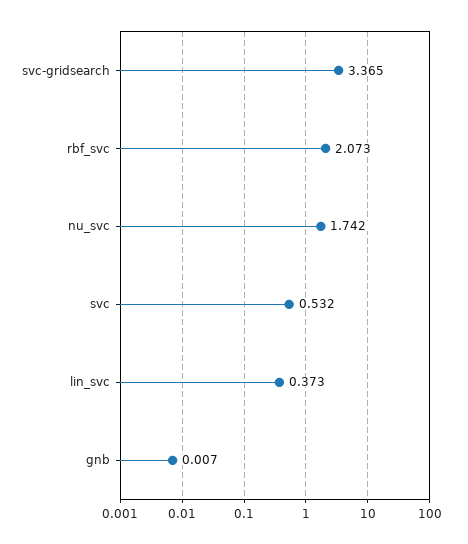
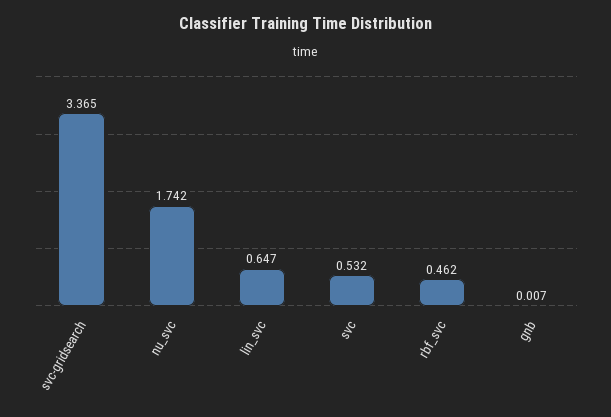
  {
    "svc-gridsearch": 3.365,
-   "rbf_svc": 2.073,
+   "rbf_svc": 0.462,
    "nu_svc": 1.742,
    "svc": 0.532,
-   "lin_svc": 0.373,
+   "lin_svc": 0.647,
    "gnb": 0.007
  }

